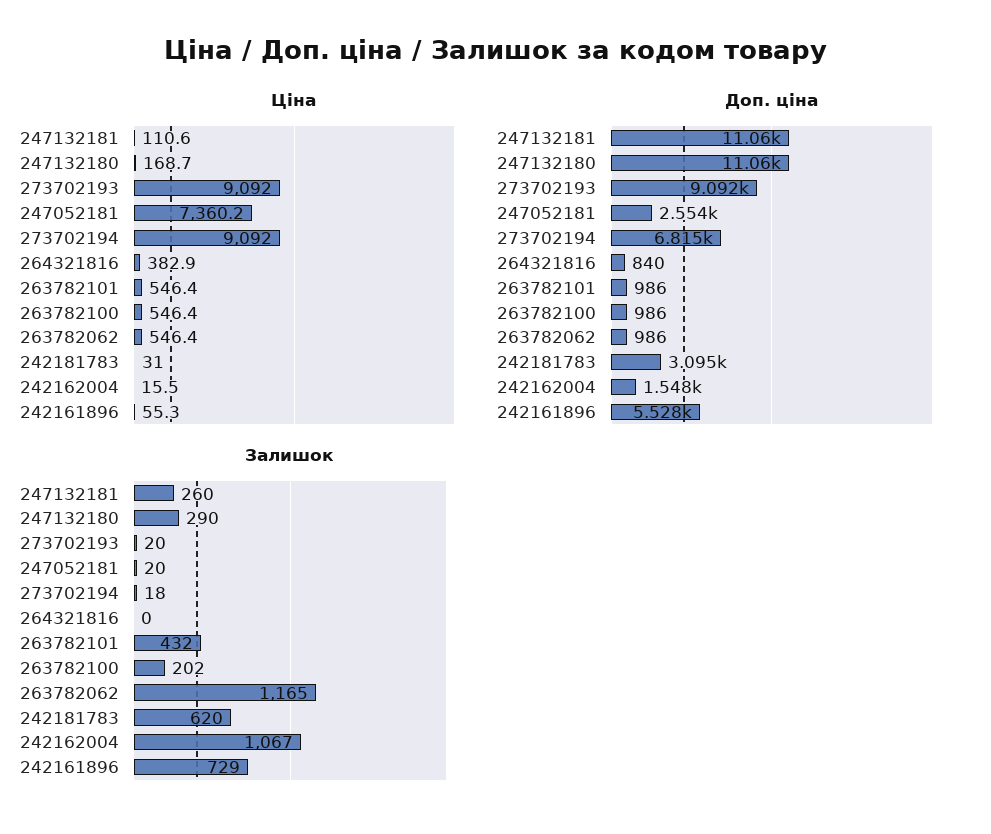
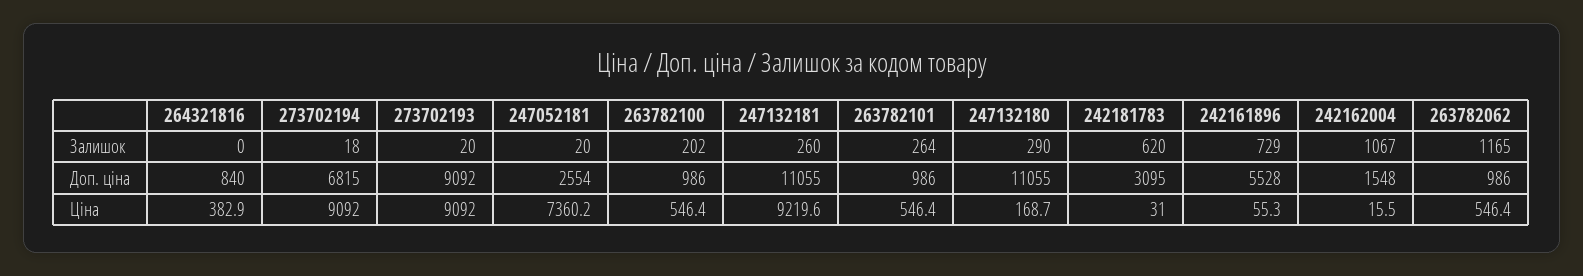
  {
    "Ціна": {
-     "247132181": 110.6,
+     "247132181": 9219.6,
      "247132180": 168.7,
      "273702193": 9092,
      "247052181": 7360.2,
      "273702194": 9092,
      "264321816": 382.9,
      "263782101": 546.4,
      "263782100": 546.4,
      "263782062": 546.4,
      "242181783": 31,
      "242162004": 15.5,
      "242161896": 55.3
    },
    "Доп. ціна": {
      "247132181": 11055,
      "247132180": 11055,
      "273702193": 9092,
      "247052181": 2554,
      "273702194": 6815,
      "264321816": 840,
      "263782101": 986,
      "263782100": 986,
      "263782062": 986,
      "242181783": 3095,
      "242162004": 1548,
      "242161896": 5528
    },
    "Залишок": {
      "247132181": 260,
      "247132180": 290,
      "273702193": 20,
      "247052181": 20,
      "273702194": 18,
      "264321816": 0,
-     "263782101": 432,
+     "263782101": 264,
      "263782100": 202,
      "263782062": 1165,
      "242181783": 620,
      "242162004": 1067,
      "242161896": 729
    }
  }

